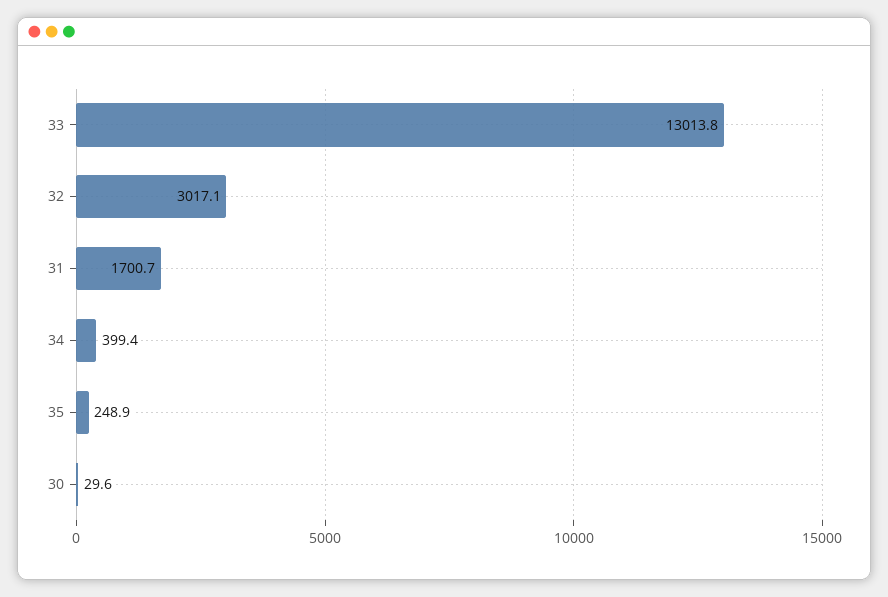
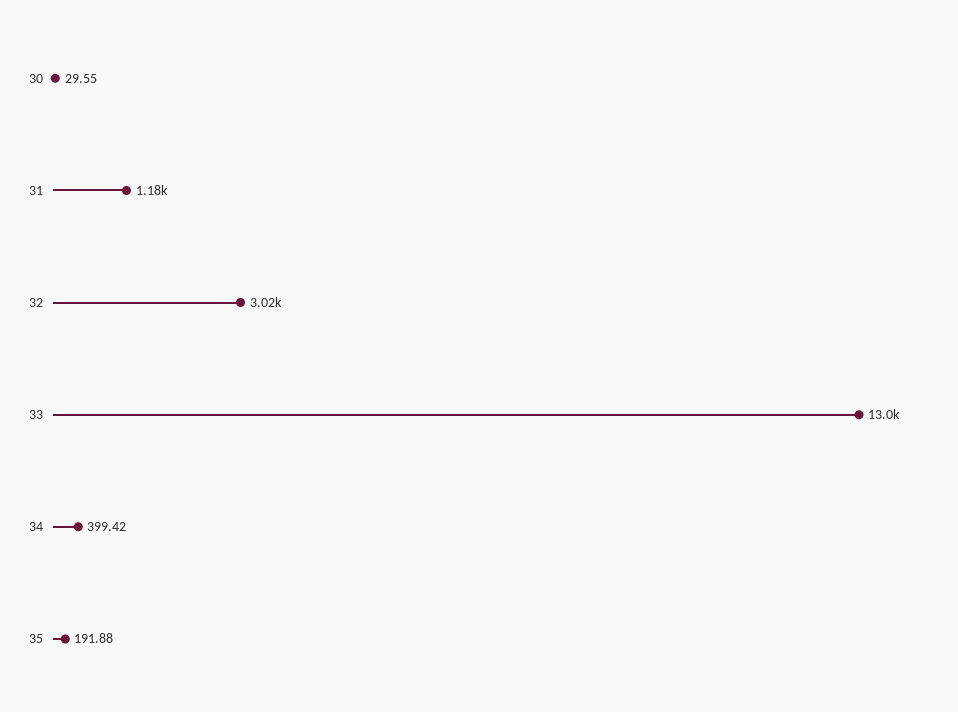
  {
    "33": 13013.8,
    "32": 3017.1,
-   "31": 1700.7,
+   "31": 1180,
    "34": 399.42,
-   "35": 248.9,
+   "35": 191.88,
    "30": 29.55
  }

